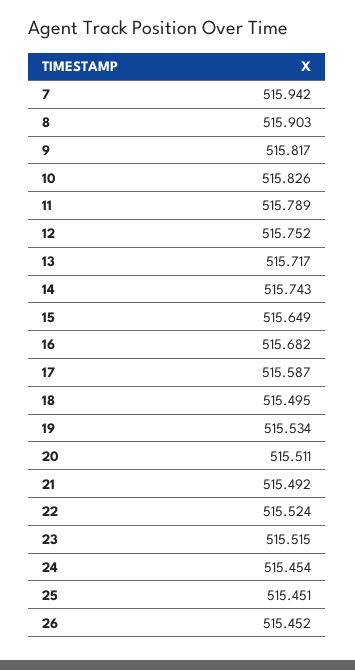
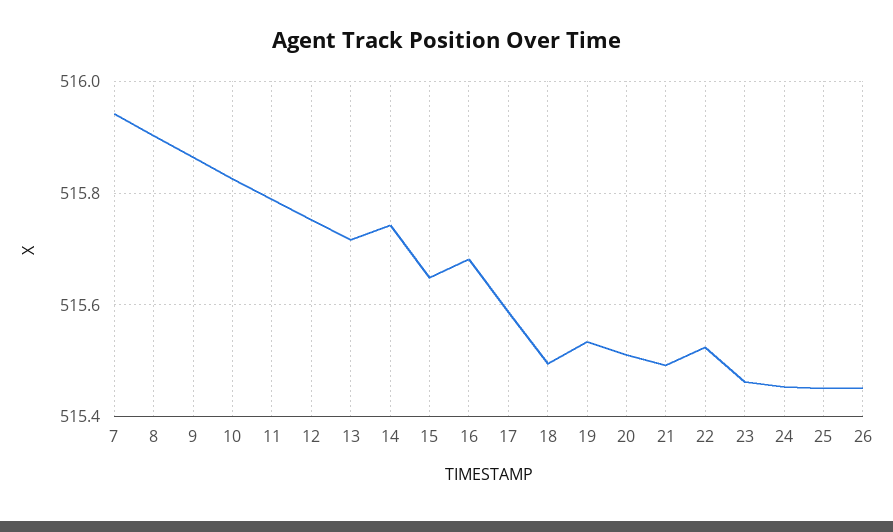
  {
    "7": 515.942,
    "8": 515.903,
-   "9": 515.817,
+   "9": 515.86,
    "10": 515.826,
    "11": 515.789,
    "12": 515.752,
    "13": 515.717,
    "14": 515.743,
    "15": 515.649,
    "16": 515.682,
    "17": 515.587,
    "18": 515.495,
    "19": 515.534,
    "20": 515.511,
    "21": 515.492,
    "22": 515.524,
-   "23": 515.515,
+   "23": 515.46,
    "24": 515.454,
    "25": 515.451,
    "26": 515.452
  }

